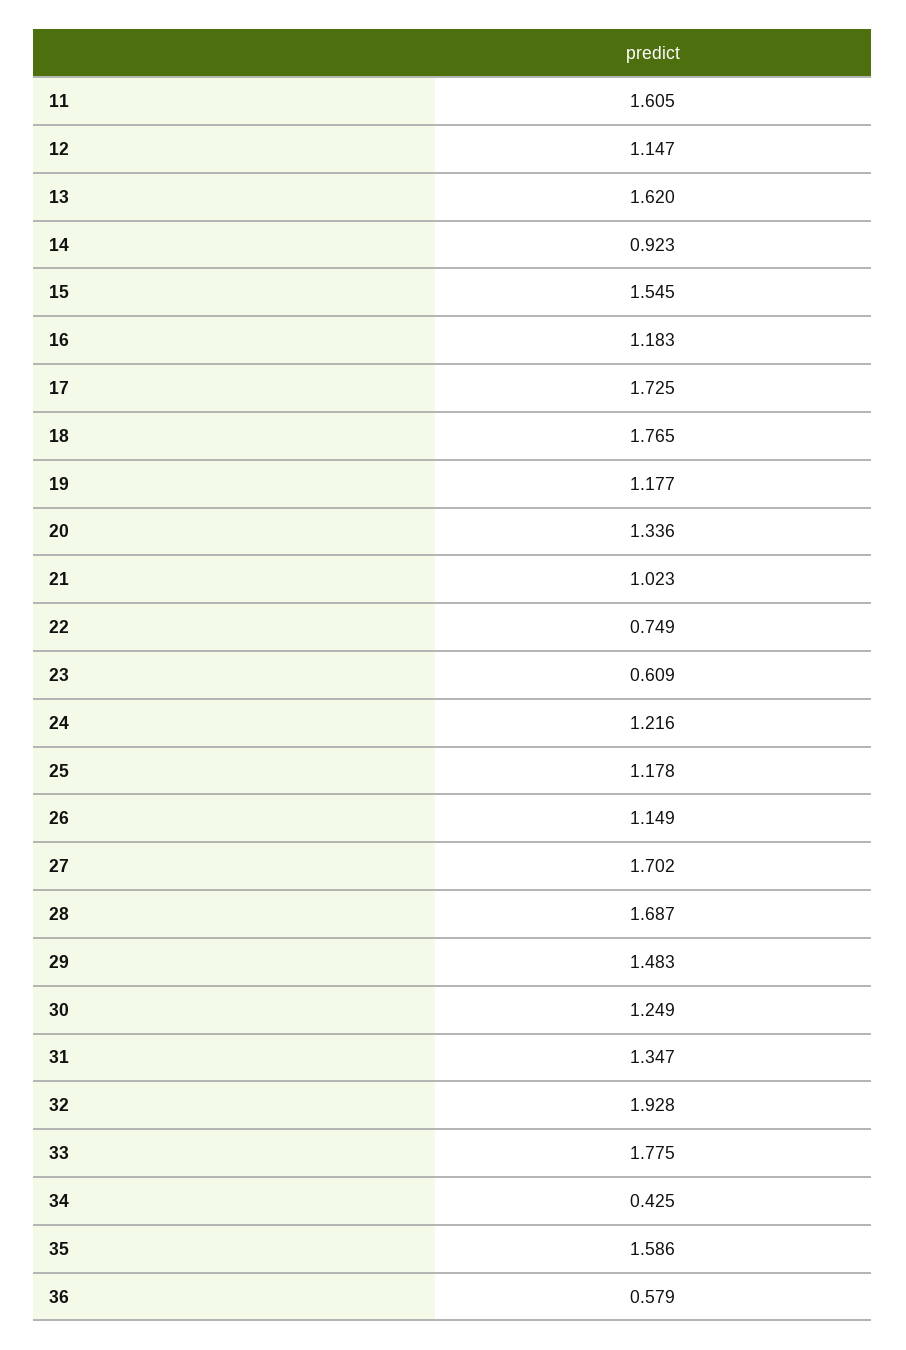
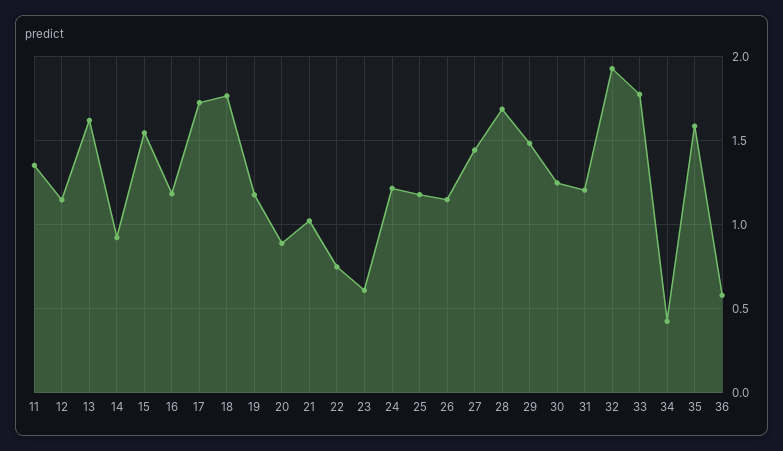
  {
-   "11": 1.605,
+   "11": 1.35,
    "12": 1.147,
    "13": 1.62,
    "14": 0.923,
    "15": 1.545,
    "16": 1.183,
    "17": 1.725,
    "18": 1.765,
    "19": 1.177,
-   "20": 1.336,
+   "20": 0.9,
    "21": 1.023,
    "22": 0.749,
    "23": 0.609,
    "24": 1.216,
    "25": 1.178,
    "26": 1.149,
-   "27": 1.702,
+   "27": 1.45,
    "28": 1.687,
    "29": 1.483,
    "30": 1.249,
-   "31": 1.347,
+   "31": 1.2,
    "32": 1.928,
    "33": 1.775,
    "34": 0.425,
    "35": 1.586,
    "36": 0.579
  }

